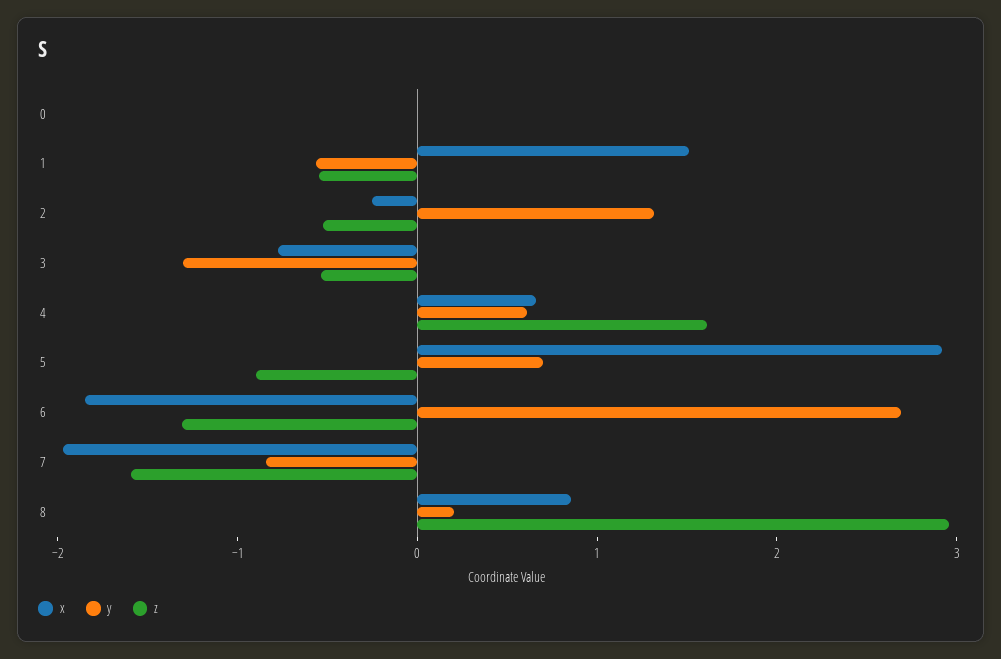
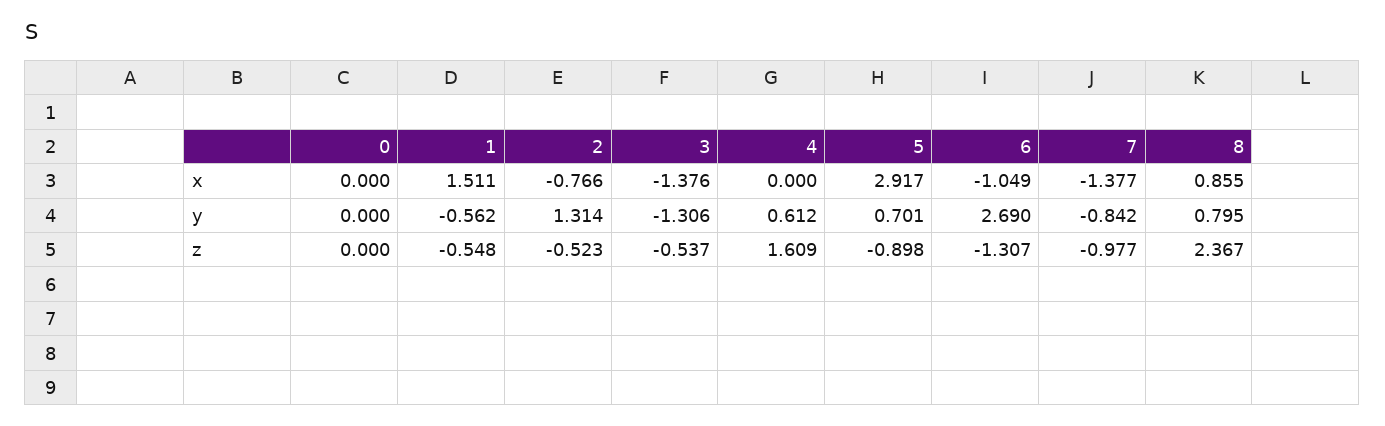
  {
    "x": {
      "0": 0,
      "1": 1.511,
-     "2": -0.2,
+     "2": -0.766,
-     "3": -0.8,
+     "3": -1.376,
-     "4": 0.6,
+     "4": 0,
      "5": 2.917,
-     "6": -1.8,
+     "6": -1.049,
-     "7": -2,
+     "7": -1.377,
      "8": 0.855
    },
    "y": {
      "0": 0,
      "1": -0.562,
      "2": 1.314,
      "3": -1.306,
      "4": 0.612,
      "5": 0.701,
      "6": 2.69,
      "7": -0.842,
-     "8": 0.2
+     "8": 0.795
    },
    "z": {
      "0": 0,
      "1": -0.548,
      "2": -0.523,
      "3": -0.537,
      "4": 1.609,
      "5": -0.898,
      "6": -1.307,
-     "7": -1.6,
+     "7": -0.977,
-     "8": 3
+     "8": 2.367
    }
  }

